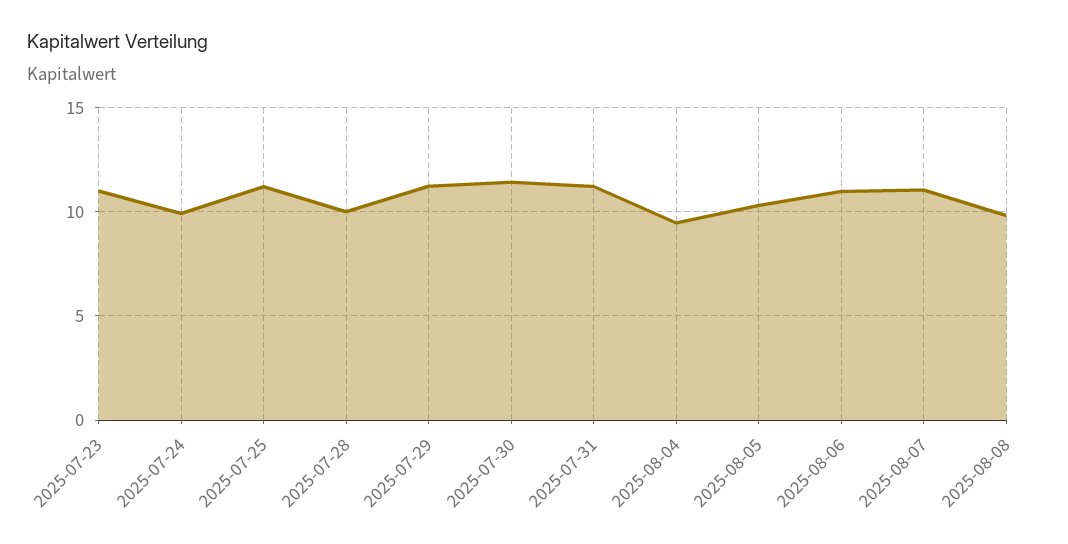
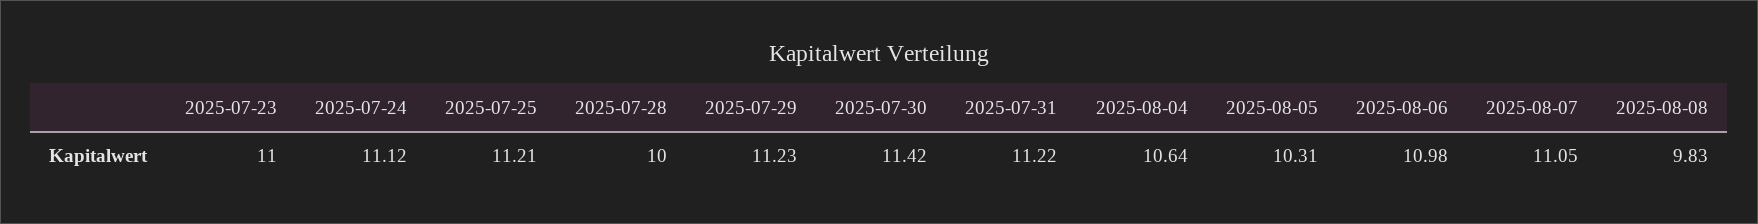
  {
    "2025-07-23": 11,
-   "2025-07-24": 10,
+   "2025-07-24": 11.12,
    "2025-07-25": 11.21,
    "2025-07-28": 10,
    "2025-07-29": 11.23,
    "2025-07-30": 11.42,
    "2025-07-31": 11.22,
-   "2025-08-04": 9.5,
+   "2025-08-04": 10.64,
    "2025-08-05": 10.31,
    "2025-08-06": 10.98,
    "2025-08-07": 11.05,
    "2025-08-08": 9.83
  }

